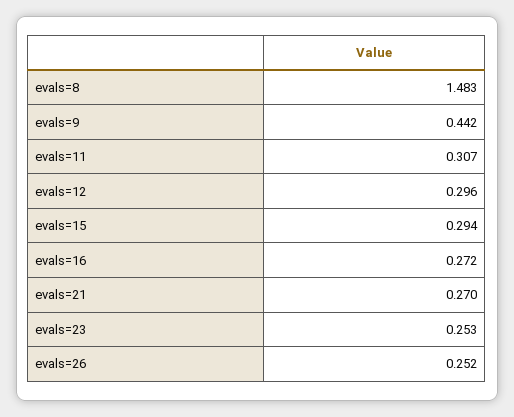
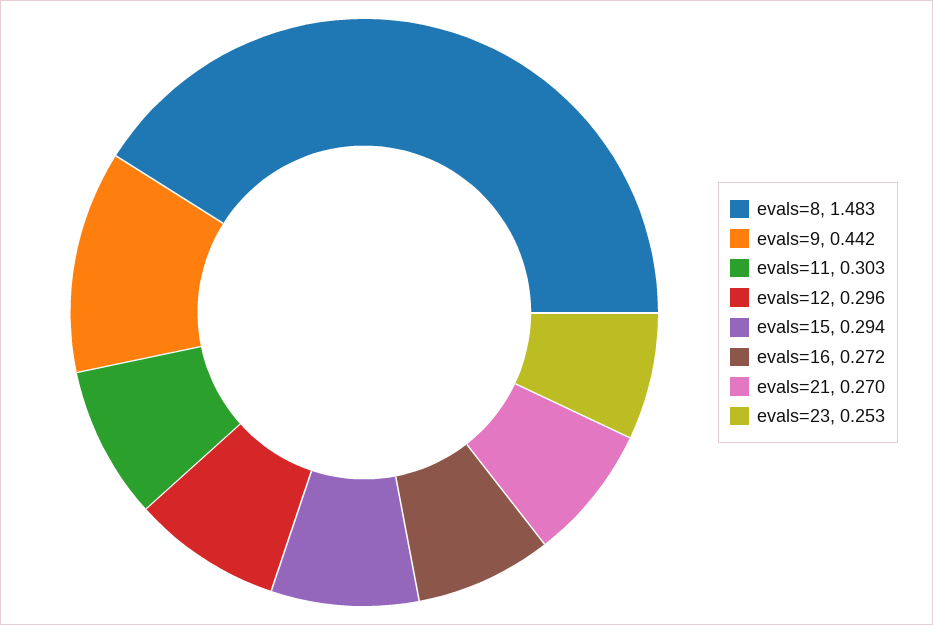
  {
    "evals=8": 1.483,
    "evals=9": 0.442,
-   "evals=11": 0.307,
+   "evals=11": 0.303,
    "evals=12": 0.296,
    "evals=15": 0.294,
    "evals=16": 0.272,
    "evals=21": 0.27,
-   "evals=23": 0.253,
+   "evals=23": 0.253
-   "evals=26": 0.252
  }

